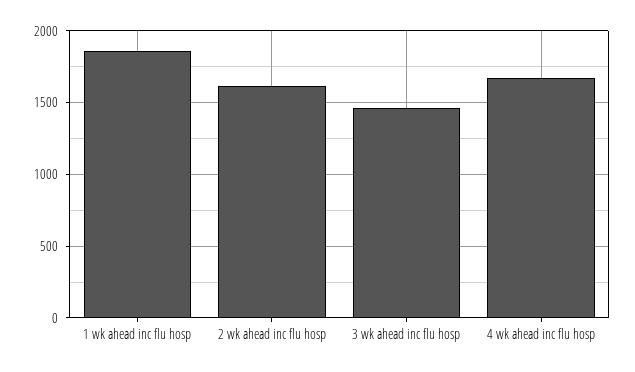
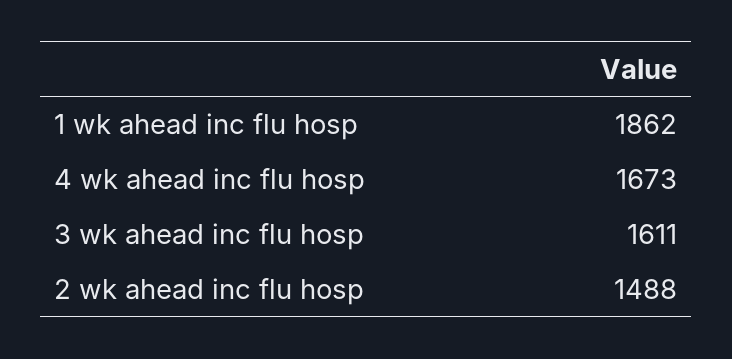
  {
    "1 wk ahead inc flu hosp": 1862,
-   "2 wk ahead inc flu hosp": 1600,
+   "2 wk ahead inc flu hosp": 1488,
-   "3 wk ahead inc flu hosp": 1450,
+   "3 wk ahead inc flu hosp": 1611,
    "4 wk ahead inc flu hosp": 1673
  }

